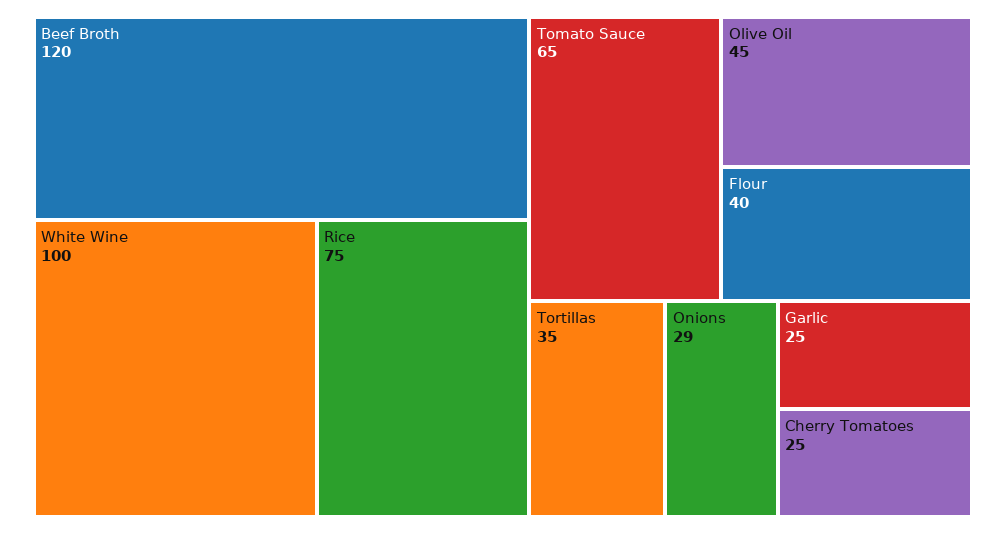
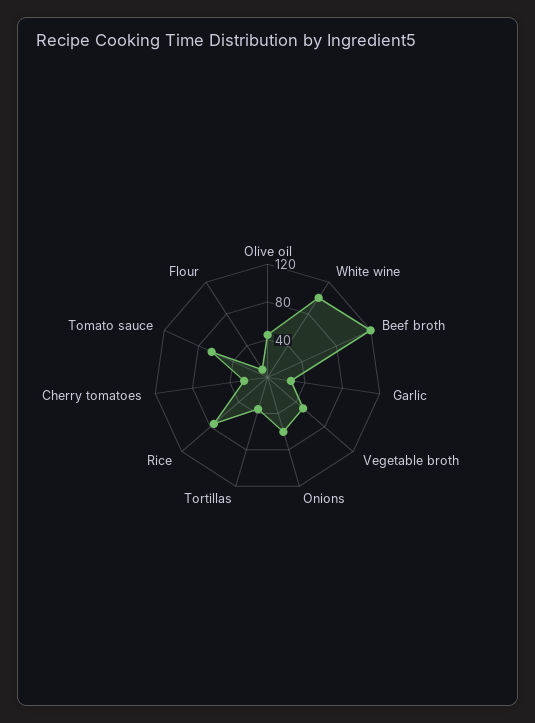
  {
    "Beef Broth": 120,
    "White Wine": 100,
    "Rice": 75,
    "Tomato Sauce": 65,
    "Olive Oil": 45,
-   "Flour": 40,
+   "Flour": 10,
    "Tortillas": 35,
-   "Onions": 29,
+   "Onions": 60,
    "Garlic": 25,
-   "Cherry Tomatoes": 25
+   "Cherry Tomatoes": 25,
+   "Vegetable broth": 50
  }

